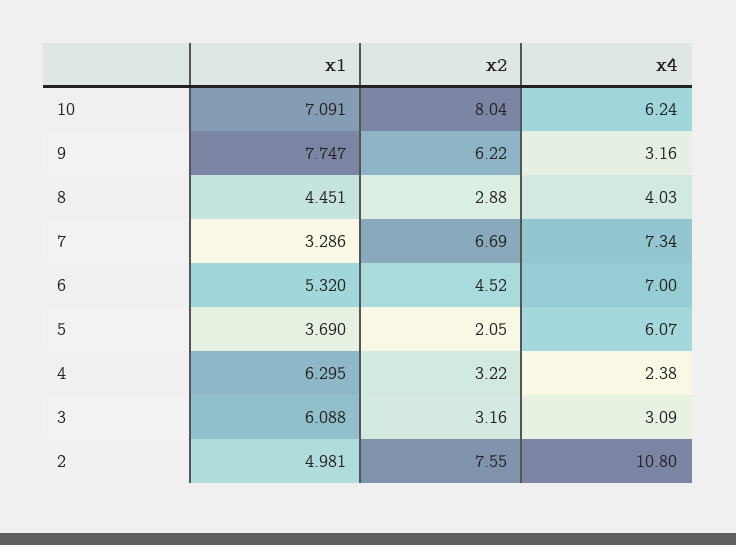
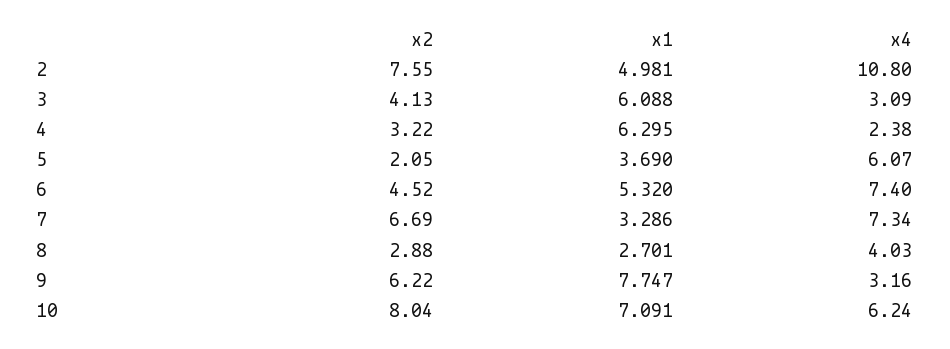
  {
    "x1": {
      "10": 7.091,
      "9": 7.747,
-     "8": 4.451,
+     "8": 2.701,
      "7": 3.286,
      "6": 5.32,
      "5": 3.69,
      "4": 6.295,
      "3": 6.088,
      "2": 4.981
    },
    "x2": {
      "10": 8.04,
      "9": 6.22,
      "8": 2.88,
      "7": 6.69,
      "6": 4.52,
      "5": 2.05,
      "4": 3.22,
-     "3": 3.16,
+     "3": 4.13,
      "2": 7.55
    },
    "x4": {
      "10": 6.24,
      "9": 3.16,
      "8": 4.03,
      "7": 7.34,
-     "6": 7,
+     "6": 7.4,
      "5": 6.07,
      "4": 2.38,
      "3": 3.09,
      "2": 10.8
    }
  }

